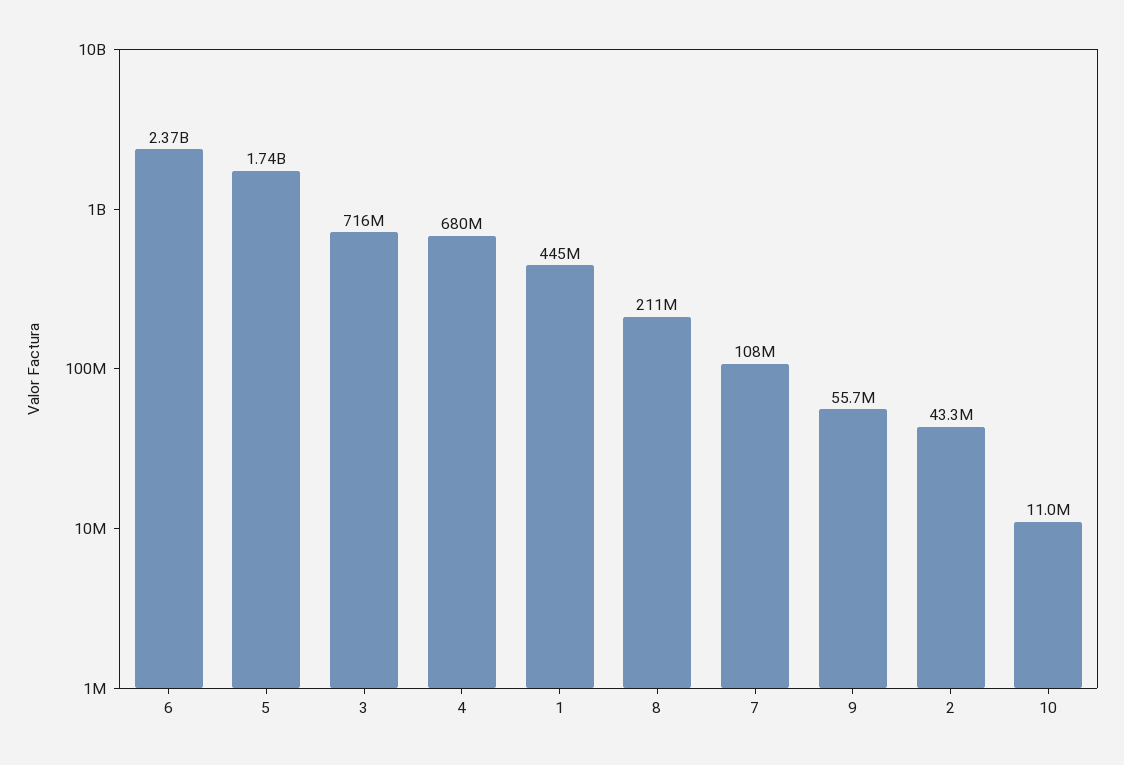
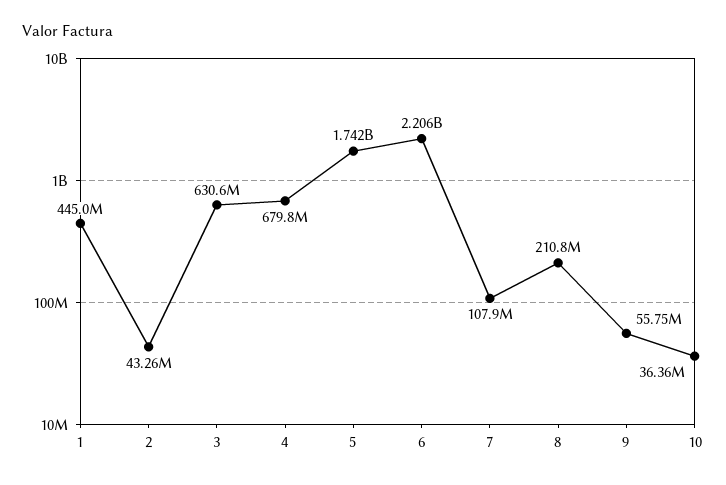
  {
-   "6": 2370000000,
+   "6": 2206000000,
    "5": 1742000000,
-   "3": 716000000,
+   "3": 630600000,
    "4": 679800000,
    "1": 445000000,
    "8": 210800000,
    "7": 107900000,
    "9": 55750000,
    "2": 43260000,
-   "10": 11000000
+   "10": 36360000
  }

